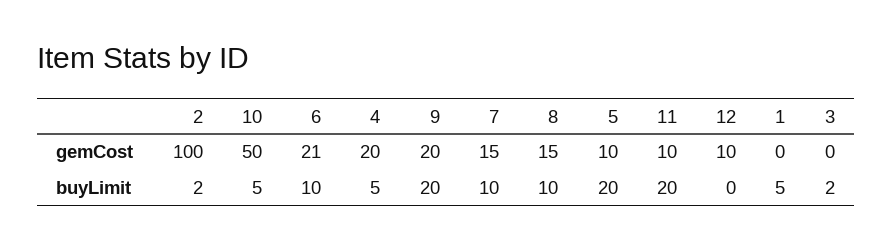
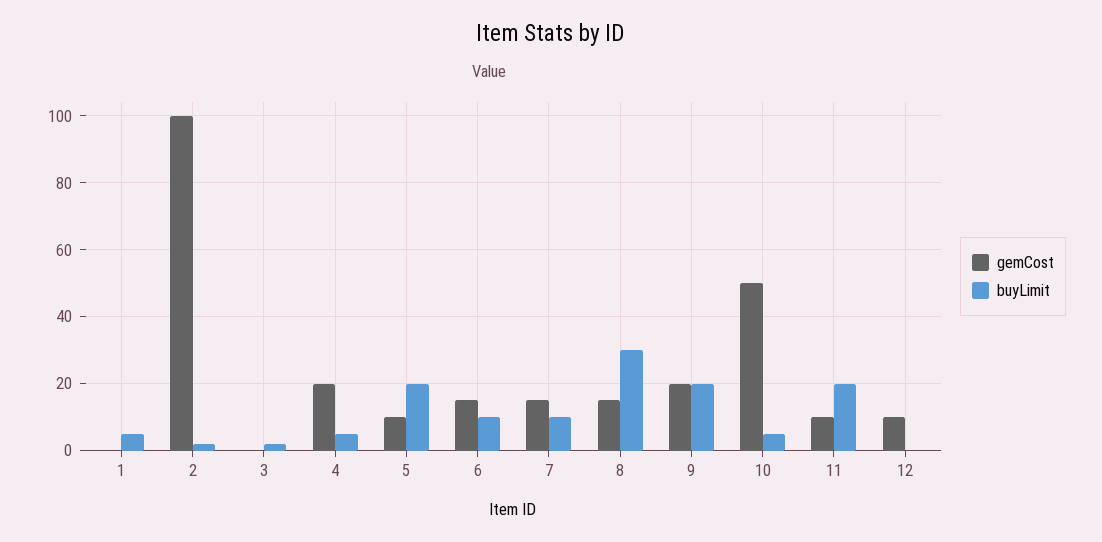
  {
    "gemCost": {
      "2": 100,
      "10": 50,
-     "6": 21,
+     "6": 15,
      "4": 20,
      "9": 20,
      "7": 15,
      "8": 15,
      "5": 10,
      "11": 10,
      "12": 10,
      "1": 0,
      "3": 0
    },
    "buyLimit": {
      "2": 2,
      "10": 5,
      "6": 10,
      "4": 5,
      "9": 20,
      "7": 10,
-     "8": 10,
+     "8": 30,
      "5": 20,
      "11": 20,
      "12": 0,
      "1": 5,
      "3": 2
    }
  }

